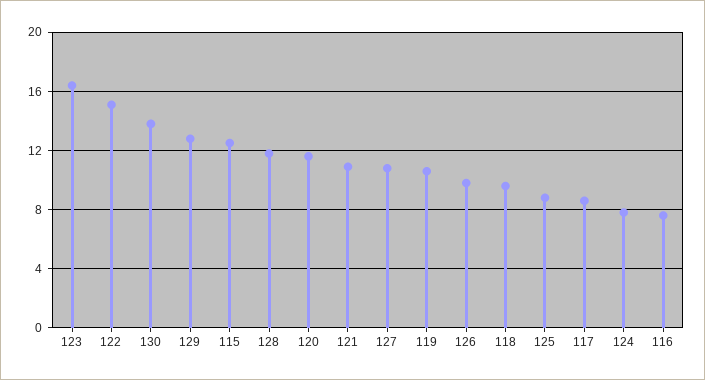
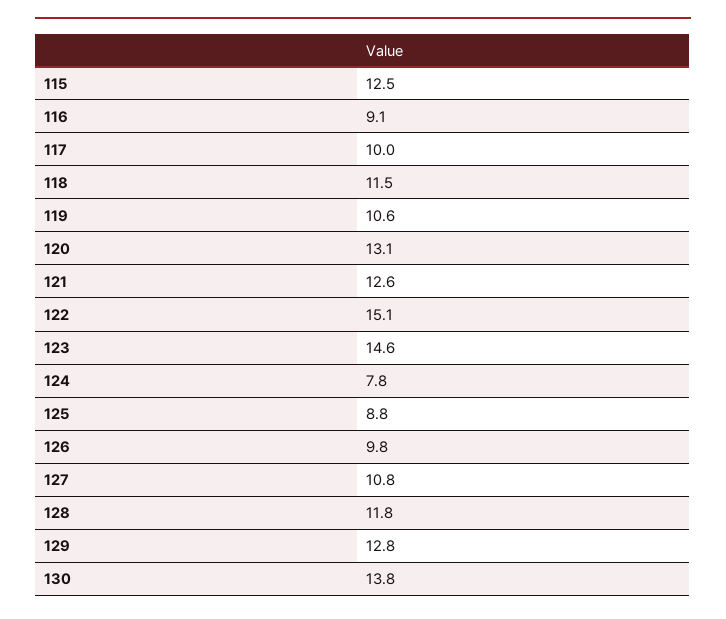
  {
-   "123": 16.5,
+   "123": 14.6,
    "122": 15.1,
    "130": 13.8,
    "129": 12.8,
    "115": 12.5,
    "128": 11.8,
-   "120": 11.5,
+   "120": 13.1,
-   "121": 11,
+   "121": 12.6,
    "127": 10.8,
    "119": 10.6,
    "126": 9.8,
-   "118": 9.5,
+   "118": 11.5,
    "125": 8.8,
-   "117": 8.5,
+   "117": 10,
    "124": 7.8,
-   "116": 7.5
+   "116": 9.1
  }

